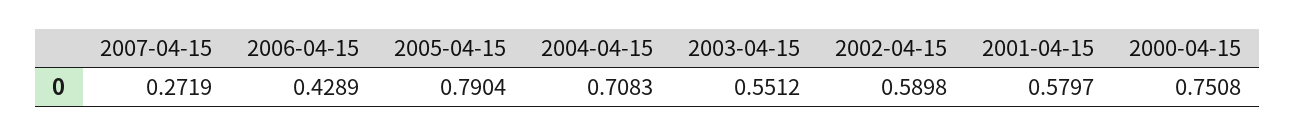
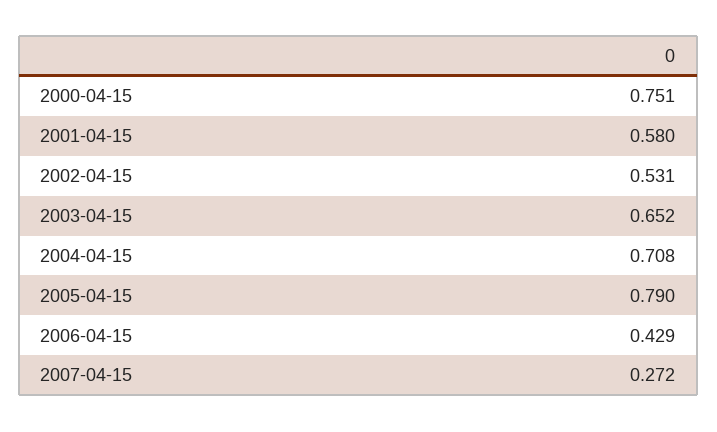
  {
    "2007-04-15": 0.2719,
    "2006-04-15": 0.4289,
    "2005-04-15": 0.7904,
    "2004-04-15": 0.7083,
-   "2003-04-15": 0.5512,
+   "2003-04-15": 0.652,
-   "2002-04-15": 0.5898,
+   "2002-04-15": 0.531,
    "2001-04-15": 0.5797,
    "2000-04-15": 0.7508
  }

